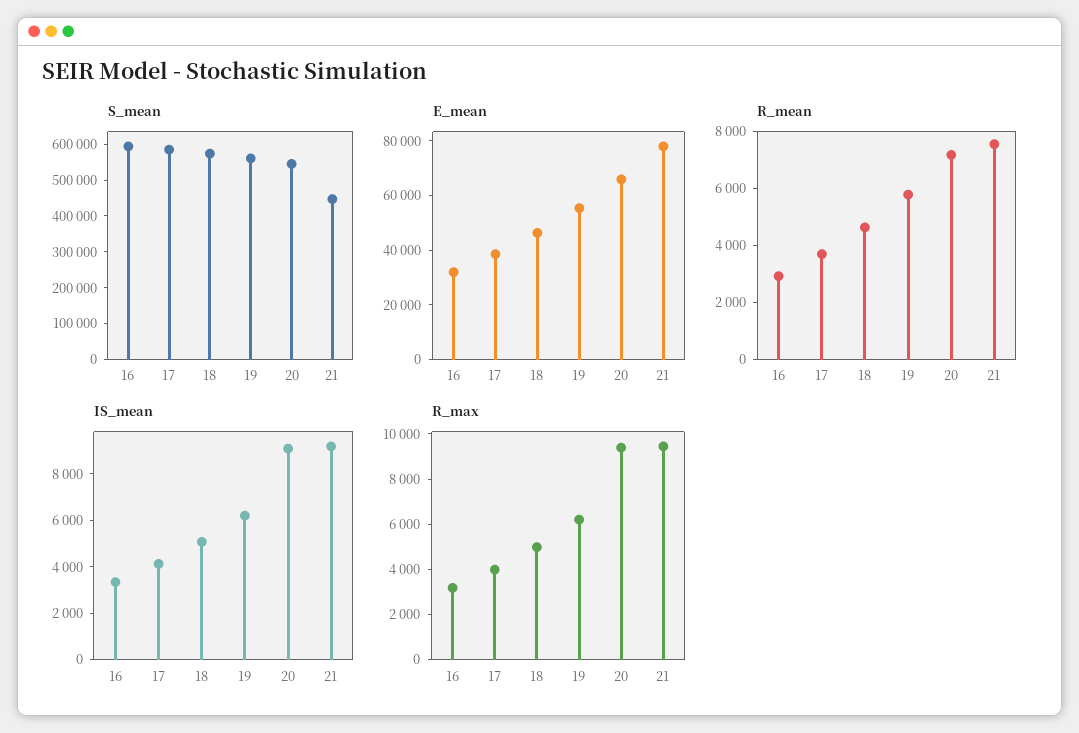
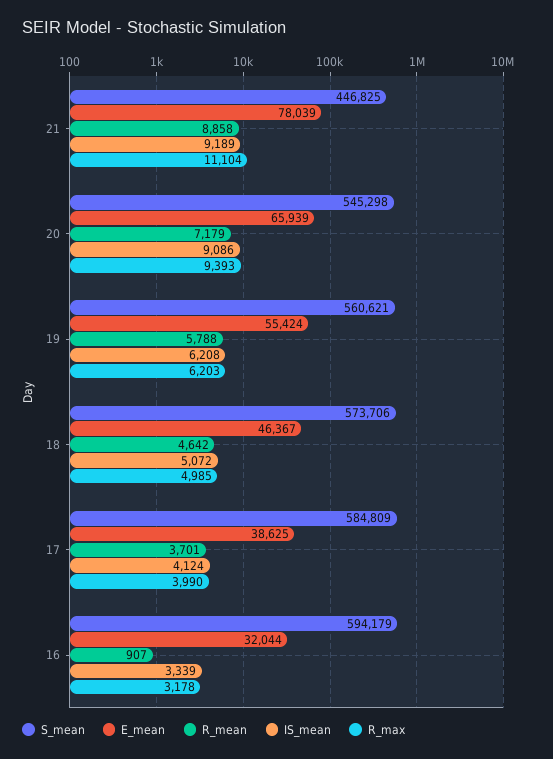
  {
    "S_mean": {
      "16": 594179,
      "17": 584809,
      "18": 573706,
      "19": 560621,
      "20": 545298,
      "21": 446825
    },
    "E_mean": {
      "16": 32044,
      "17": 38625,
      "18": 46367,
      "19": 55424,
      "20": 65939,
      "21": 78039
    },
    "R_mean": {
-     "16": 3000,
+     "16": 907,
      "17": 3701,
      "18": 4642,
      "19": 5788,
      "20": 7179,
-     "21": 7500
+     "21": 8858
    },
    "IS_mean": {
      "16": 3339,
      "17": 4124,
      "18": 5072,
      "19": 6208,
      "20": 9086,
      "21": 9189
    },
    "R_max": {
      "16": 3178,
      "17": 3990,
      "18": 4985,
      "19": 6203,
      "20": 9393,
-     "21": 9500
+     "21": 11104
    }
  }

